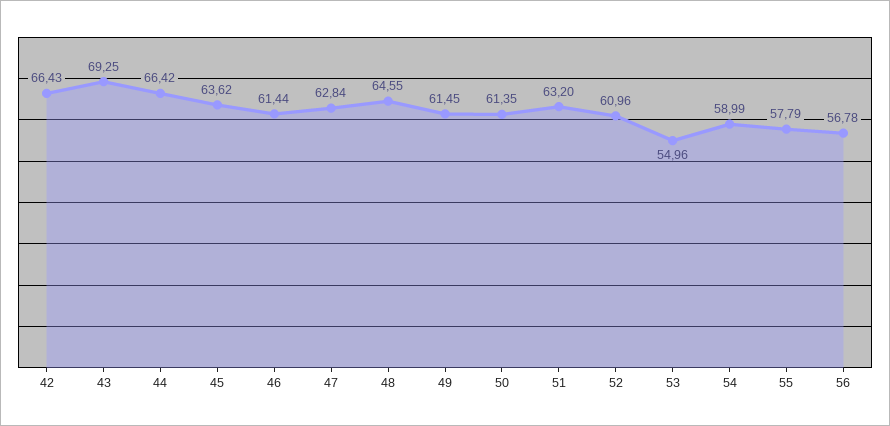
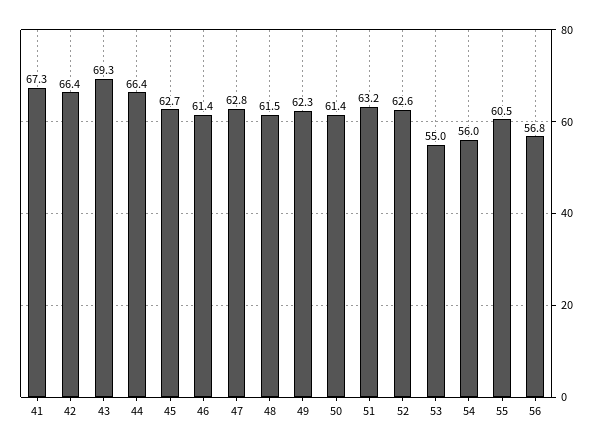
  {
    "42": 66.43,
    "43": 69.25,
    "44": 66.42,
-   "45": 63.62,
+   "45": 62.7,
    "46": 61.44,
    "47": 62.84,
-   "48": 64.55,
+   "48": 61.5,
-   "49": 61.45,
+   "49": 62.3,
    "50": 61.35,
    "51": 63.2,
-   "52": 60.96,
+   "52": 62.6,
    "53": 54.96,
-   "54": 58.99,
+   "54": 56,
-   "55": 57.79,
+   "55": 60.5,
-   "56": 56.78
+   "56": 56.78,
+   "41": 67.3
  }

